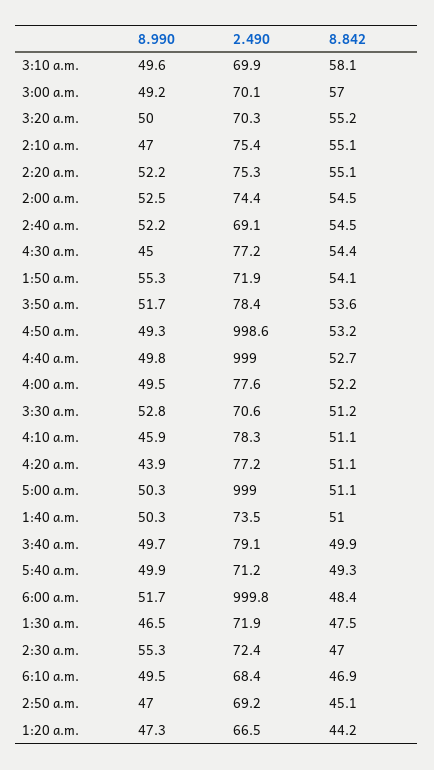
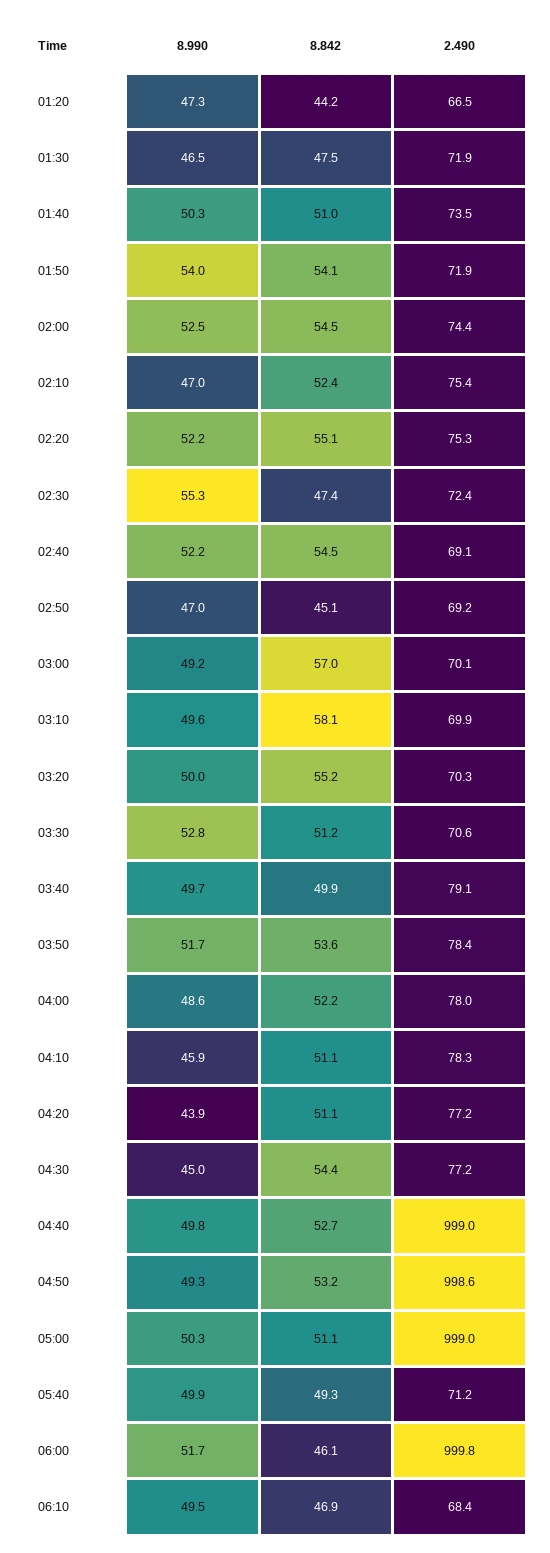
  {
    "8.990": {
      "3:10 a.m.": 49.6,
      "3:00 a.m.": 49.2,
      "3:20 a.m.": 50,
      "2:10 a.m.": 47,
      "2:20 a.m.": 52.2,
      "2:00 a.m.": 52.5,
      "2:40 a.m.": 52.2,
      "4:30 a.m.": 45,
-     "1:50 a.m.": 55.3,
+     "1:50 a.m.": 54,
      "3:50 a.m.": 51.7,
      "4:50 a.m.": 49.3,
      "4:40 a.m.": 49.8,
-     "4:00 a.m.": 49.5,
+     "4:00 a.m.": 48.6,
      "3:30 a.m.": 52.8,
      "4:10 a.m.": 45.9,
      "4:20 a.m.": 43.9,
      "5:00 a.m.": 50.3,
      "1:40 a.m.": 50.3,
      "3:40 a.m.": 49.7,
      "5:40 a.m.": 49.9,
      "6:00 a.m.": 51.7,
      "1:30 a.m.": 46.5,
      "2:30 a.m.": 55.3,
      "6:10 a.m.": 49.5,
      "2:50 a.m.": 47,
      "1:20 a.m.": 47.3
    },
    "2.490": {
      "3:10 a.m.": 69.9,
      "3:00 a.m.": 70.1,
      "3:20 a.m.": 70.3,
      "2:10 a.m.": 75.4,
      "2:20 a.m.": 75.3,
      "2:00 a.m.": 74.4,
      "2:40 a.m.": 69.1,
      "4:30 a.m.": 77.2,
      "1:50 a.m.": 71.9,
      "3:50 a.m.": 78.4,
      "4:50 a.m.": 998.6,
      "4:40 a.m.": 999,
-     "4:00 a.m.": 77.6,
+     "4:00 a.m.": 78,
      "3:30 a.m.": 70.6,
      "4:10 a.m.": 78.3,
      "4:20 a.m.": 77.2,
      "5:00 a.m.": 999,
      "1:40 a.m.": 73.5,
      "3:40 a.m.": 79.1,
      "5:40 a.m.": 71.2,
      "6:00 a.m.": 999.8,
      "1:30 a.m.": 71.9,
      "2:30 a.m.": 72.4,
      "6:10 a.m.": 68.4,
      "2:50 a.m.": 69.2,
      "1:20 a.m.": 66.5
    },
    "8.842": {
      "3:10 a.m.": 58.1,
      "3:00 a.m.": 57,
      "3:20 a.m.": 55.2,
-     "2:10 a.m.": 55.1,
+     "2:10 a.m.": 52.4,
      "2:20 a.m.": 55.1,
      "2:00 a.m.": 54.5,
      "2:40 a.m.": 54.5,
      "4:30 a.m.": 54.4,
      "1:50 a.m.": 54.1,
      "3:50 a.m.": 53.6,
      "4:50 a.m.": 53.2,
      "4:40 a.m.": 52.7,
      "4:00 a.m.": 52.2,
      "3:30 a.m.": 51.2,
      "4:10 a.m.": 51.1,
      "4:20 a.m.": 51.1,
      "5:00 a.m.": 51.1,
      "1:40 a.m.": 51,
      "3:40 a.m.": 49.9,
      "5:40 a.m.": 49.3,
-     "6:00 a.m.": 48.4,
+     "6:00 a.m.": 46.1,
      "1:30 a.m.": 47.5,
-     "2:30 a.m.": 47,
+     "2:30 a.m.": 47.4,
      "6:10 a.m.": 46.9,
      "2:50 a.m.": 45.1,
      "1:20 a.m.": 44.2
    }
  }

